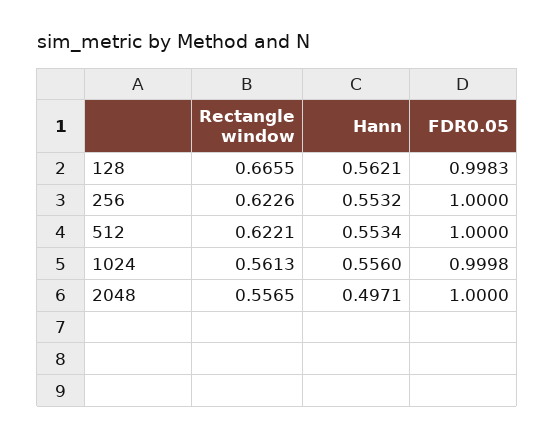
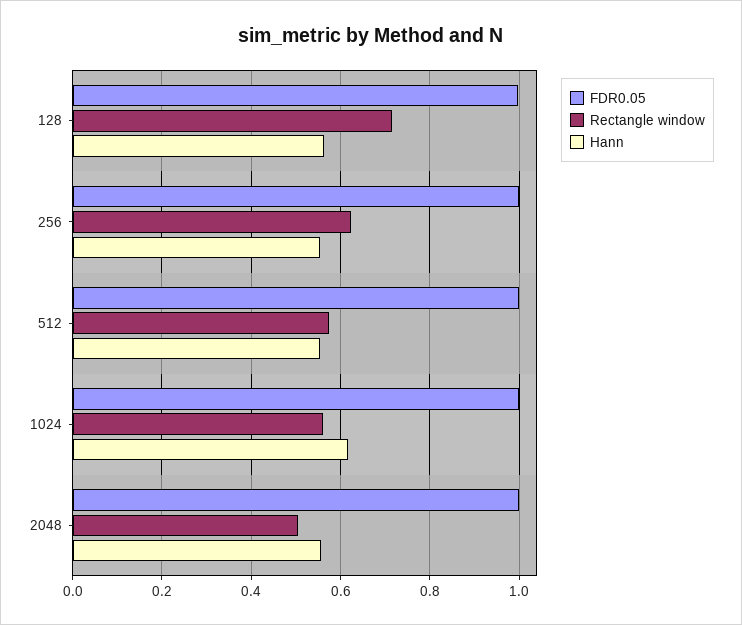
  {
    "Rectangle window": {
-     "128": 0.6655,
+     "128": 0.72,
      "256": 0.6226,
-     "512": 0.6221,
+     "512": 0.58,
      "1024": 0.5613,
-     "2048": 0.5565
+     "2048": 0.5
    },
    "Hann": {
      "128": 0.5621,
      "256": 0.5532,
      "512": 0.5534,
-     "1024": 0.556,
+     "1024": 0.62,
-     "2048": 0.4971
+     "2048": 0.56
    },
    "FDR0.05": {
      "128": 0.9983,
      "256": 1,
      "512": 1,
      "1024": 0.9998,
      "2048": 1
    }
  }

